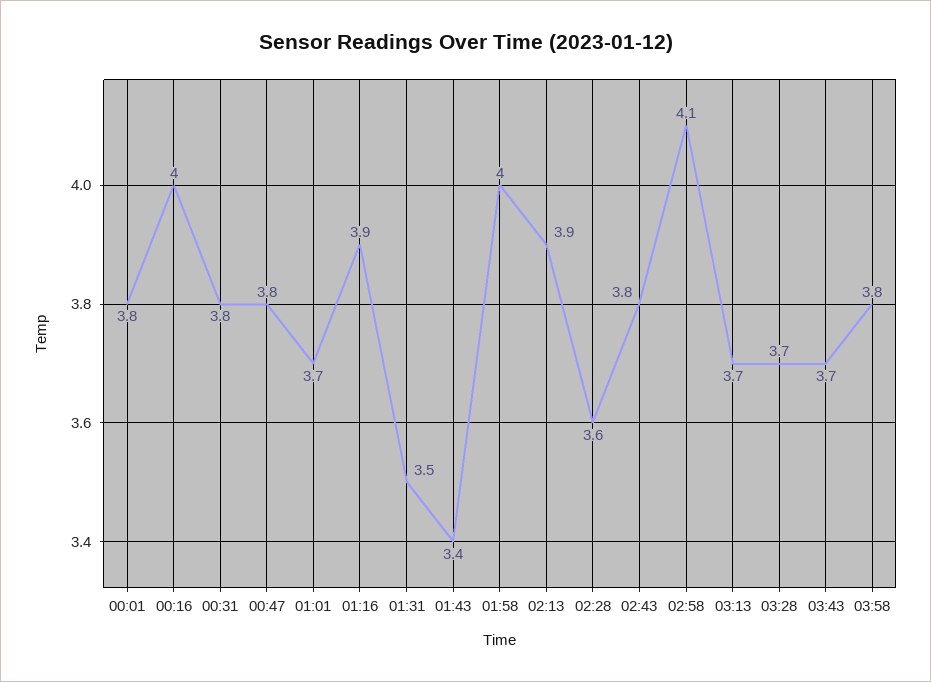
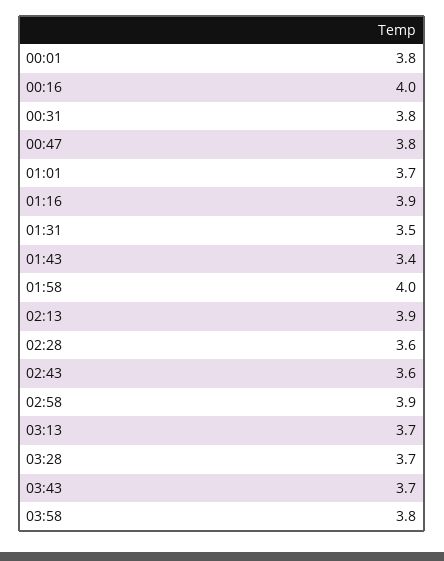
  {
    "00:01": 3.8,
    "00:16": 4,
    "00:31": 3.8,
    "00:47": 3.8,
    "01:01": 3.7,
    "01:16": 3.9,
    "01:31": 3.5,
    "01:43": 3.4,
    "01:58": 4,
    "02:13": 3.9,
    "02:28": 3.6,
-   "02:43": 3.8,
+   "02:43": 3.6,
-   "02:58": 4.1,
+   "02:58": 3.9,
    "03:13": 3.7,
    "03:28": 3.7,
    "03:43": 3.7,
    "03:58": 3.8
  }

